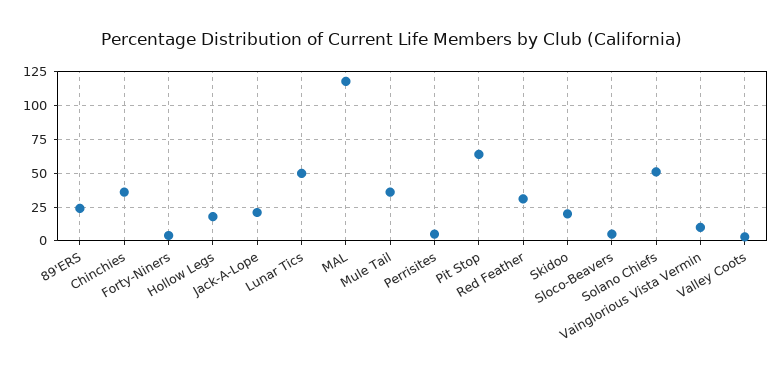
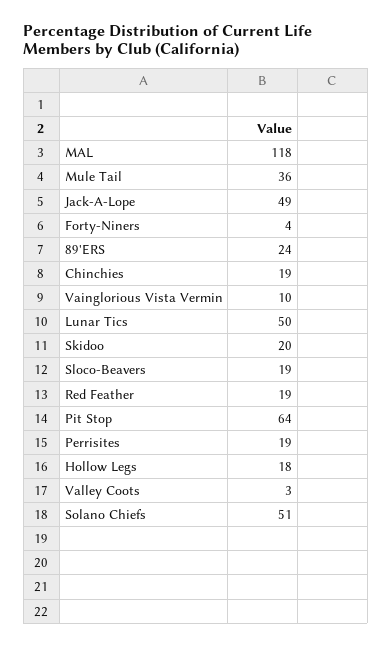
  {
    "89'ERS": 24,
-   "Chinchies": 35,
+   "Chinchies": 19,
    "Forty-Niners": 4,
    "Hollow Legs": 18,
-   "Jack-A-Lope": 20,
+   "Jack-A-Lope": 49,
    "Lunar Tics": 50,
    "MAL": 118,
    "Mule Tail": 36,
-   "Perrisites": 5,
+   "Perrisites": 19,
    "Pit Stop": 64,
-   "Red Feather": 30,
+   "Red Feather": 19,
    "Skidoo": 20,
-   "Sloco-Beavers": 5,
+   "Sloco-Beavers": 19,
    "Solano Chiefs": 51,
    "Vainglorious Vista Vermin": 10,
    "Valley Coots": 3
  }

